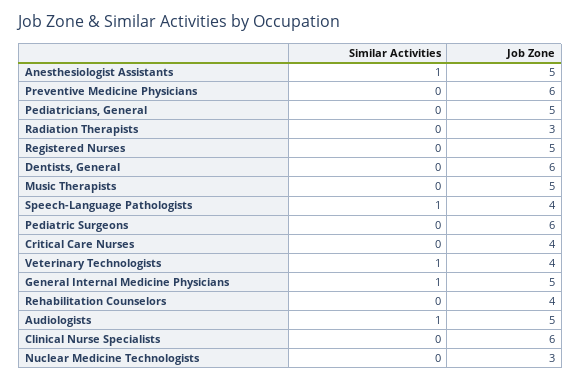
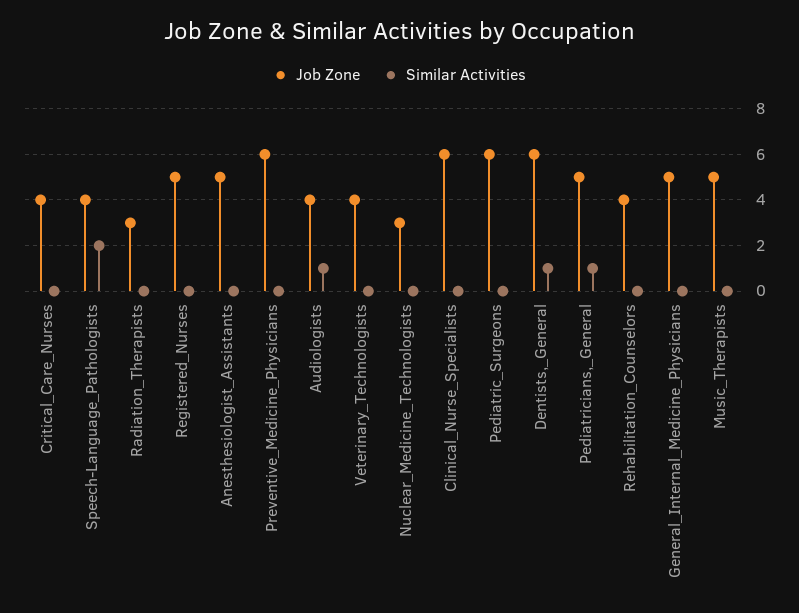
  {
    "Similar Activities": {
-     "Anesthesiologist Assistants": 1,
+     "Anesthesiologist Assistants": 0,
      "Preventive Medicine Physicians": 0,
-     "Pediatricians, General": 0,
+     "Pediatricians, General": 1,
      "Radiation Therapists": 0,
      "Registered Nurses": 0,
-     "Dentists, General": 0,
+     "Dentists, General": 1,
      "Music Therapists": 0,
-     "Speech-Language Pathologists": 1,
+     "Speech-Language Pathologists": 2,
      "Pediatric Surgeons": 0,
      "Critical Care Nurses": 0,
-     "Veterinary Technologists": 1,
+     "Veterinary Technologists": 0,
-     "General Internal Medicine Physicians": 1,
+     "General Internal Medicine Physicians": 0,
      "Rehabilitation Counselors": 0,
      "Audiologists": 1,
      "Clinical Nurse Specialists": 0,
      "Nuclear Medicine Technologists": 0
    },
    "Job Zone": {
      "Anesthesiologist Assistants": 5,
      "Preventive Medicine Physicians": 6,
      "Pediatricians, General": 5,
      "Radiation Therapists": 3,
      "Registered Nurses": 5,
      "Dentists, General": 6,
      "Music Therapists": 5,
      "Speech-Language Pathologists": 4,
      "Pediatric Surgeons": 6,
      "Critical Care Nurses": 4,
      "Veterinary Technologists": 4,
      "General Internal Medicine Physicians": 5,
      "Rehabilitation Counselors": 4,
-     "Audiologists": 5,
+     "Audiologists": 4,
      "Clinical Nurse Specialists": 6,
      "Nuclear Medicine Technologists": 3
    }
  }

